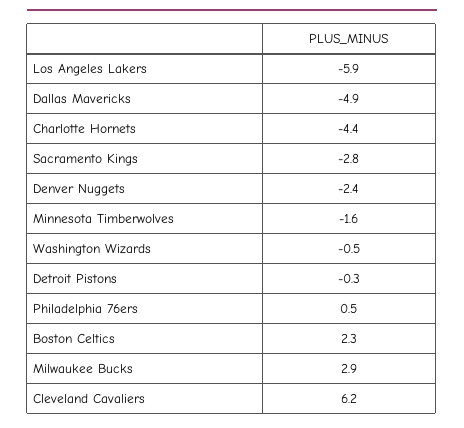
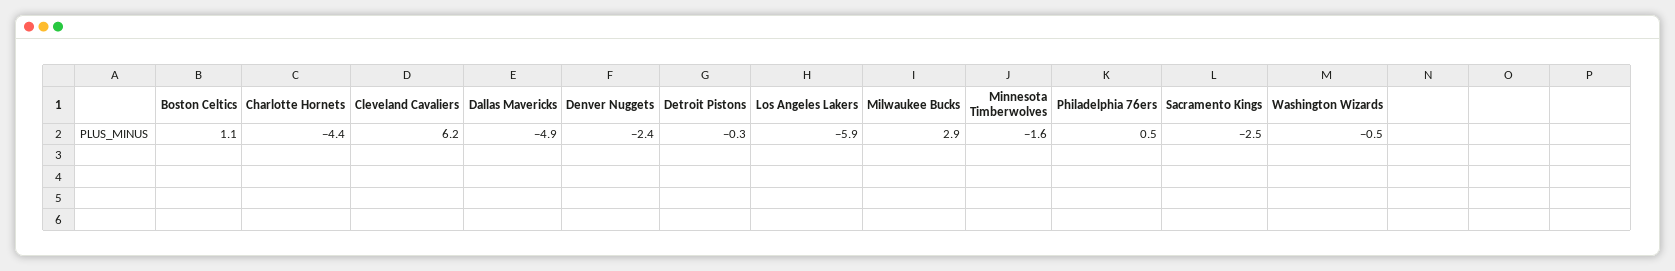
  {
    "Los Angeles Lakers": -5.9,
    "Dallas Mavericks": -4.9,
    "Charlotte Hornets": -4.4,
-   "Sacramento Kings": -2.8,
+   "Sacramento Kings": -2.5,
    "Denver Nuggets": -2.4,
    "Minnesota Timberwolves": -1.6,
    "Washington Wizards": -0.5,
    "Detroit Pistons": -0.3,
    "Philadelphia 76ers": 0.5,
-   "Boston Celtics": 2.3,
+   "Boston Celtics": 1.1,
    "Milwaukee Bucks": 2.9,
    "Cleveland Cavaliers": 6.2
  }

